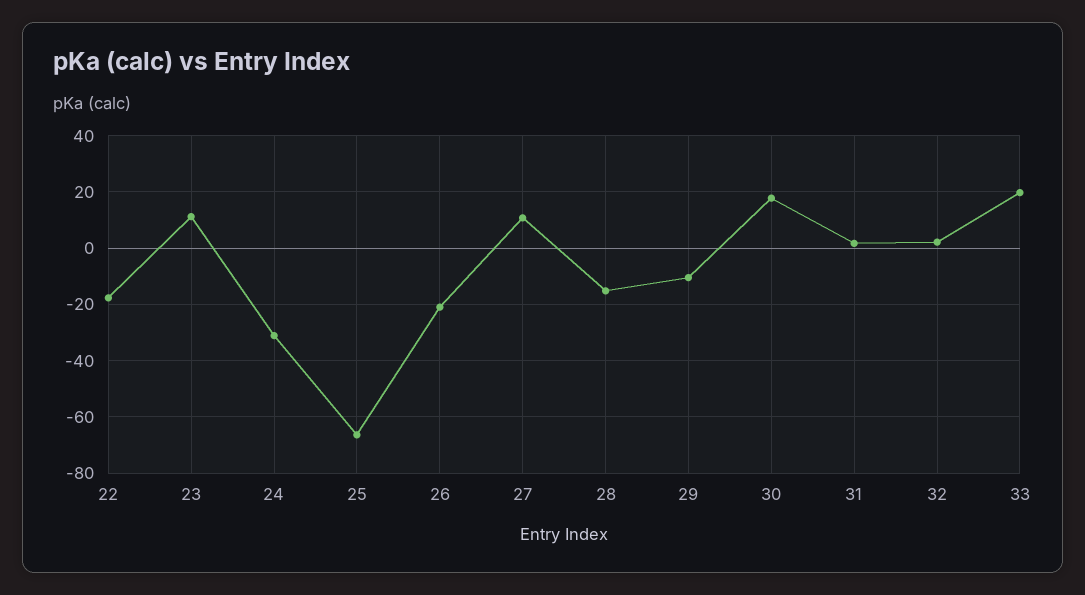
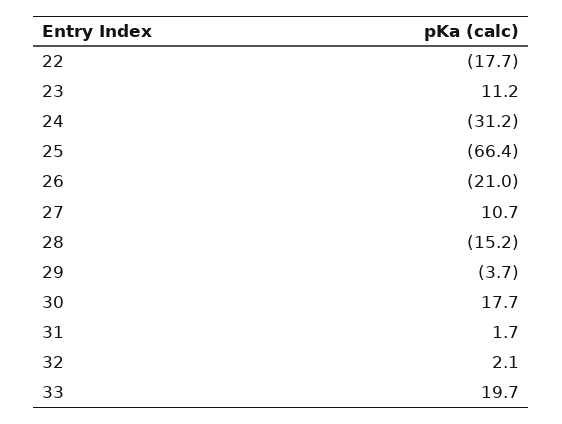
  {
    "22": -17.7,
    "23": 11.2,
    "24": -31.2,
    "25": -66.4,
    "26": -21,
    "27": 10.7,
    "28": -15.2,
-   "29": -10,
+   "29": -3.7,
    "30": 17.7,
    "31": 1.7,
    "32": 2.1,
    "33": 19.7
  }

